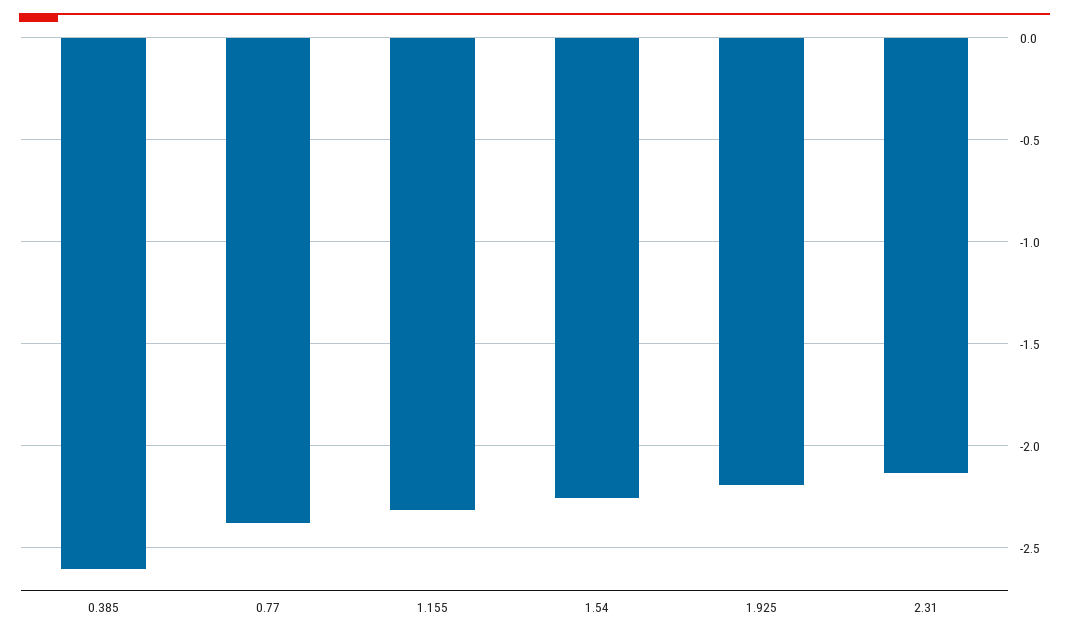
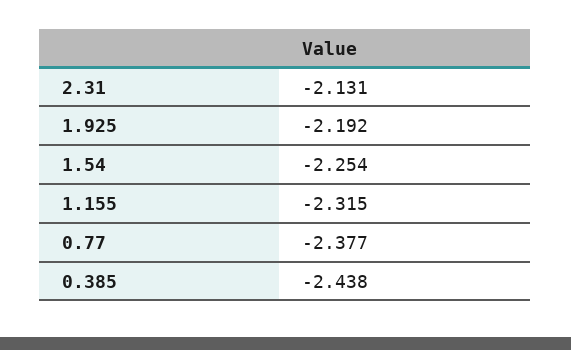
  {
-   "0.385": -2.6,
+   "0.385": -2.438,
    "0.77": -2.377,
    "1.155": -2.315,
    "1.54": -2.254,
    "1.925": -2.192,
    "2.31": -2.131
  }

